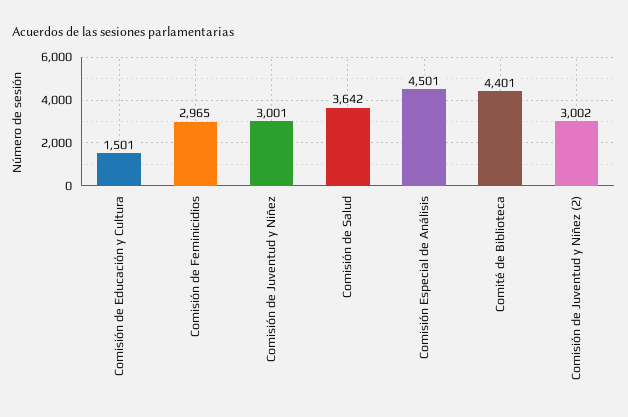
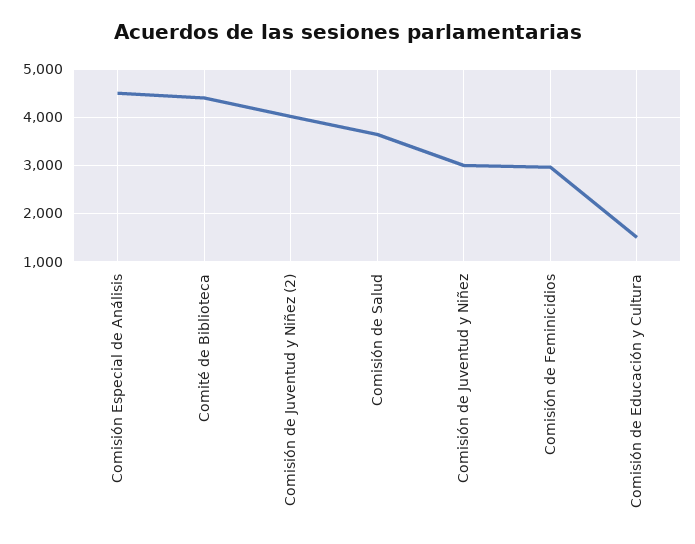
  {
    "Comisión de Educación y Cultura": 1501,
    "Comisión de Feminicidios": 2965,
    "Comisión de Juventud y Niñez": 3001,
    "Comisión de Salud": 3642,
    "Comisión Especial de Análisis": 4501,
    "Comité de Biblioteca": 4401,
-   "Comisión de Juventud y Niñez (2)": 3002
+   "Comisión de Juventud y Niñez (2)": 4000
  }

